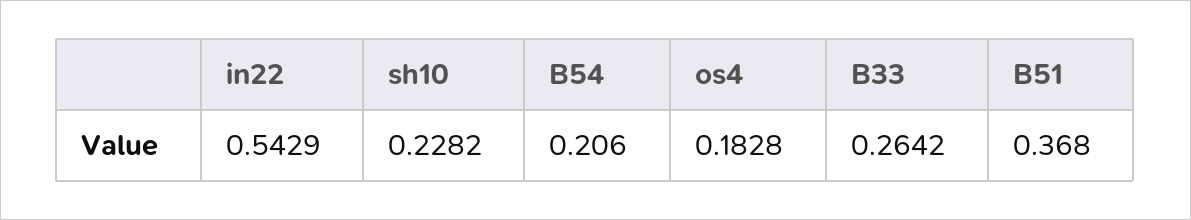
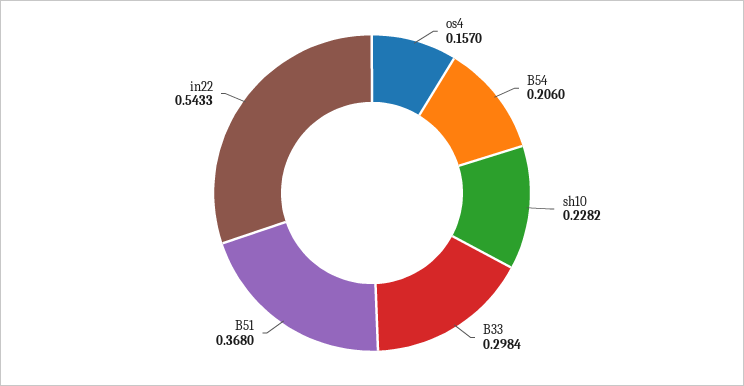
  {
-   "in22": 0.5429,
+   "in22": 0.5433,
    "sh10": 0.2282,
    "B54": 0.206,
-   "os4": 0.1828,
+   "os4": 0.157,
-   "B33": 0.2642,
+   "B33": 0.2984,
    "B51": 0.368
  }

